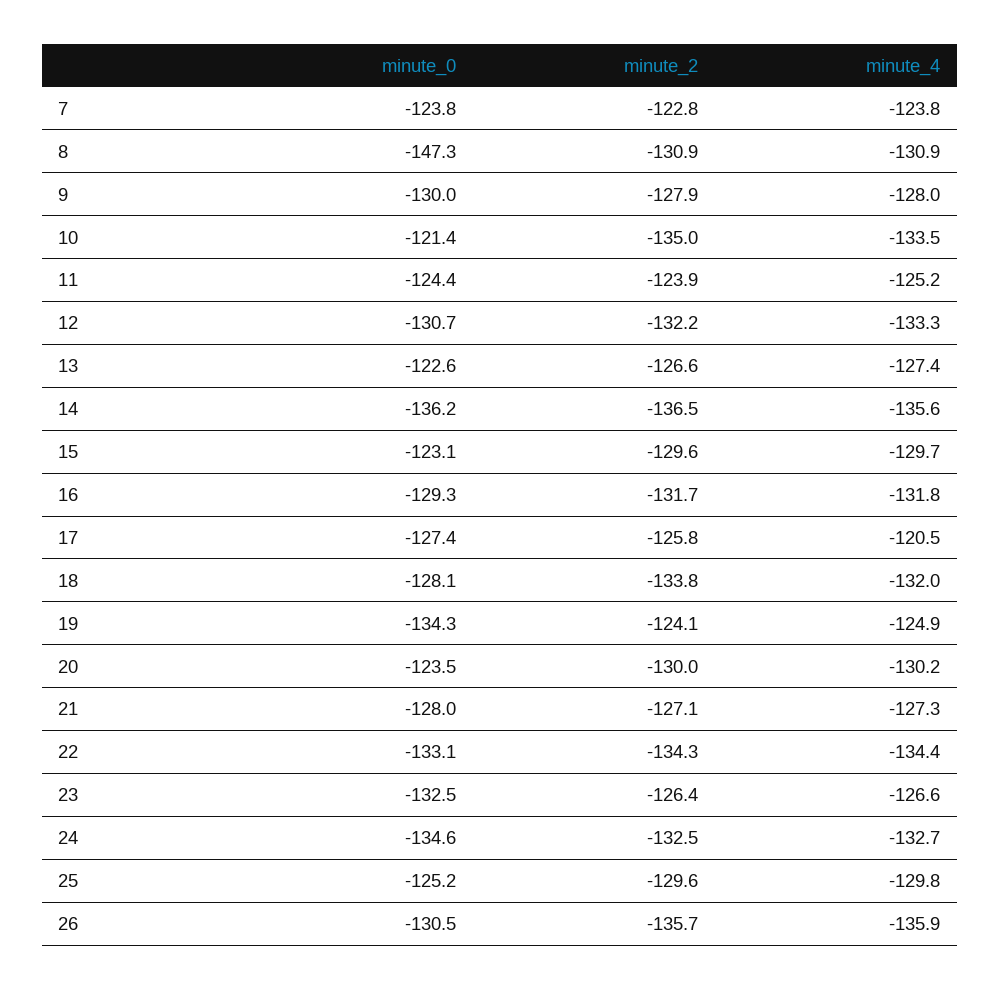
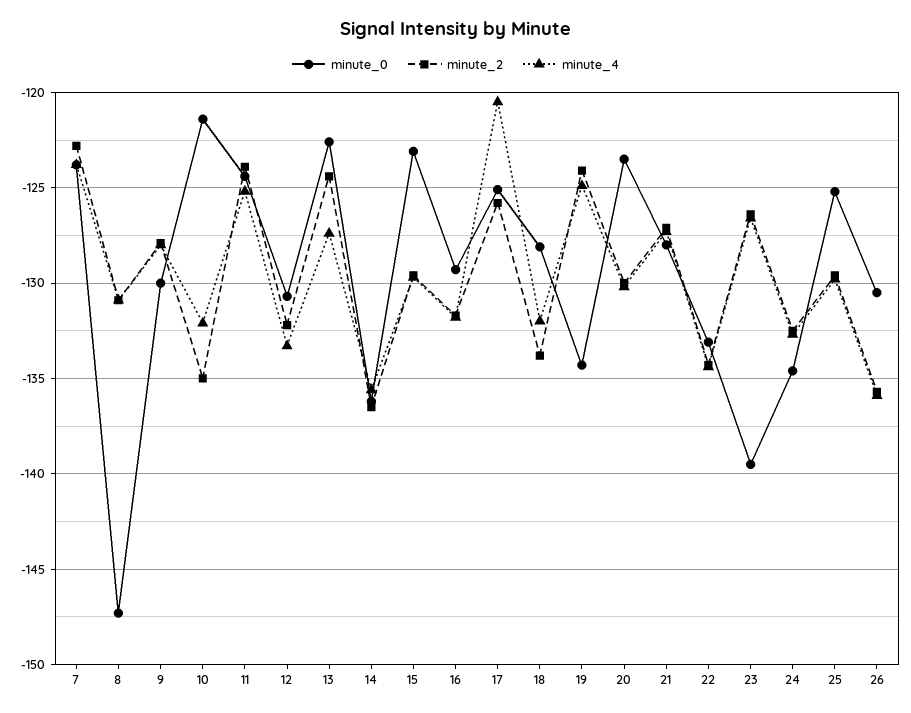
  {
    "minute_0": {
      "7": -123.8,
      "8": -147.3,
      "9": -130,
      "10": -121.4,
      "11": -124.4,
      "12": -130.7,
      "13": -122.6,
      "14": -136.2,
      "15": -123.1,
      "16": -129.3,
-     "17": -127.4,
+     "17": -125,
      "18": -128.1,
      "19": -134.3,
      "20": -123.5,
      "21": -128,
      "22": -133.1,
-     "23": -132.5,
+     "23": -139.5,
      "24": -134.6,
      "25": -125.2,
      "26": -130.5
    },
    "minute_2": {
      "7": -122.8,
      "8": -130.9,
      "9": -127.9,
      "10": -135,
      "11": -123.9,
      "12": -132.2,
-     "13": -126.6,
+     "13": -124.5,
      "14": -136.5,
      "15": -129.6,
      "16": -131.7,
      "17": -125.8,
      "18": -133.8,
      "19": -124.1,
      "20": -130,
      "21": -127.1,
      "22": -134.3,
      "23": -126.4,
      "24": -132.5,
      "25": -129.6,
      "26": -135.7
    },
    "minute_4": {
      "7": -123.8,
      "8": -130.9,
      "9": -128,
-     "10": -133.5,
+     "10": -132,
      "11": -125.2,
      "12": -133.3,
      "13": -127.4,
      "14": -135.6,
      "15": -129.7,
      "16": -131.8,
      "17": -120.5,
      "18": -132,
      "19": -124.9,
      "20": -130.2,
      "21": -127.3,
      "22": -134.4,
      "23": -126.6,
      "24": -132.7,
      "25": -129.8,
      "26": -135.9
    }
  }

